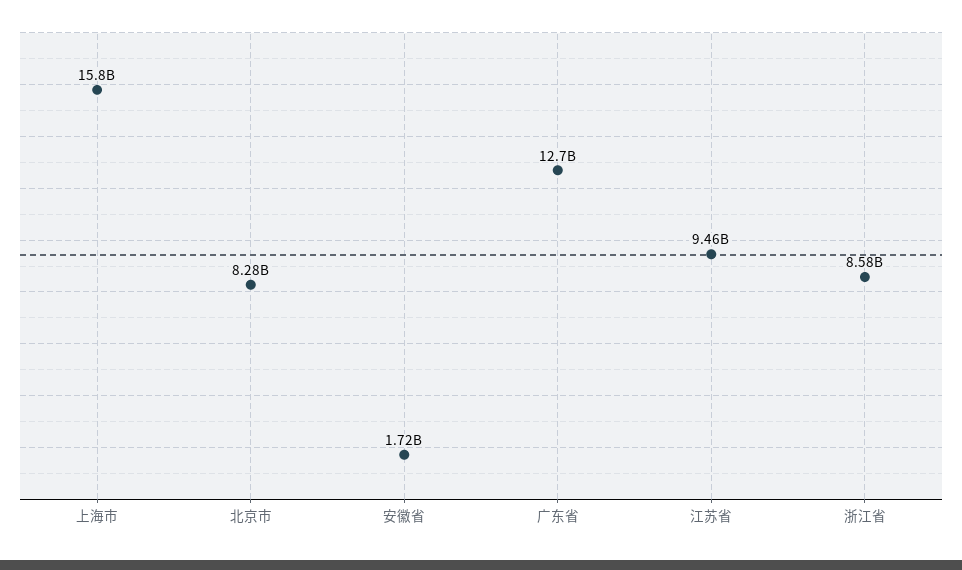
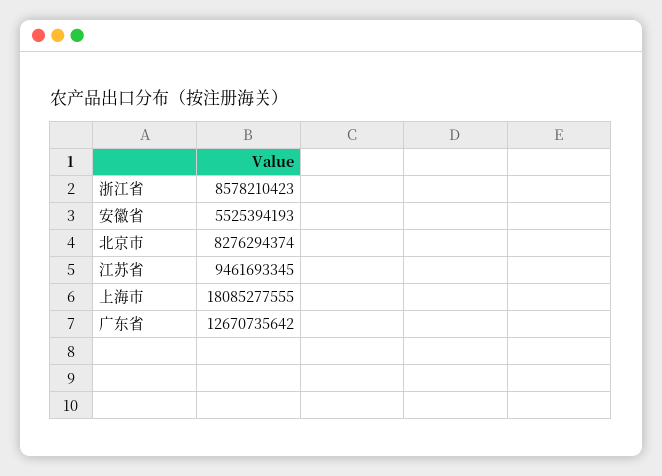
  {
-   "上海市": 15800000000,
+   "上海市": 18085277555,
    "北京市": 8276294374,
-   "安徽省": 1720000000,
+   "安徽省": 5525394193,
    "广东省": 12670735642,
    "江苏省": 9461693345,
    "浙江省": 8578210423
  }

